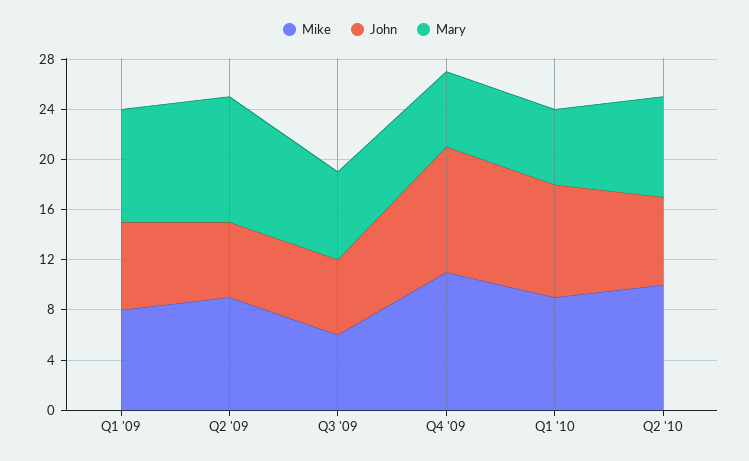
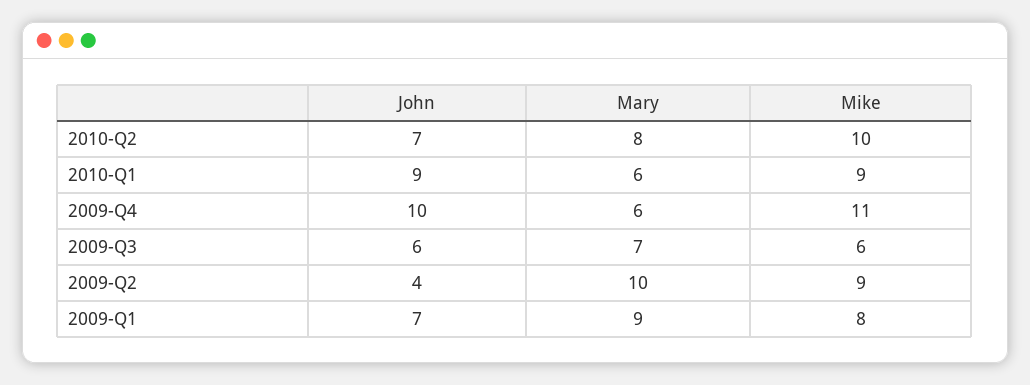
  {
    "Mike": {
      "Q1 '09": 8,
      "Q2 '09": 9,
      "Q3 '09": 6,
      "Q4 '09": 11,
      "Q1 '10": 9,
      "Q2 '10": 10
    },
    "John": {
      "Q1 '09": 7,
-     "Q2 '09": 6,
+     "Q2 '09": 4,
      "Q3 '09": 6,
      "Q4 '09": 10,
      "Q1 '10": 9,
      "Q2 '10": 7
    },
    "Mary": {
      "Q1 '09": 9,
      "Q2 '09": 10,
      "Q3 '09": 7,
      "Q4 '09": 6,
      "Q1 '10": 6,
      "Q2 '10": 8
    }
  }

